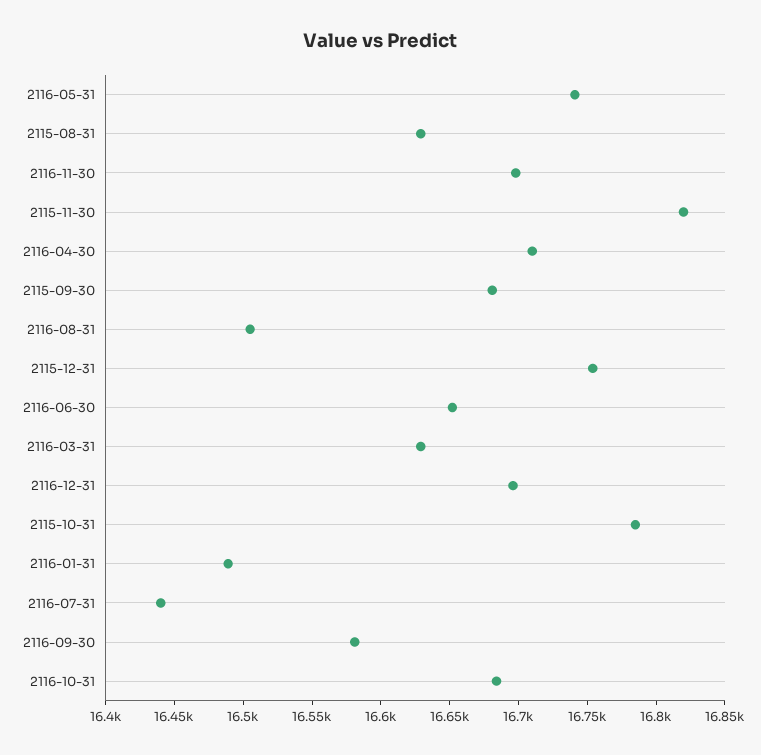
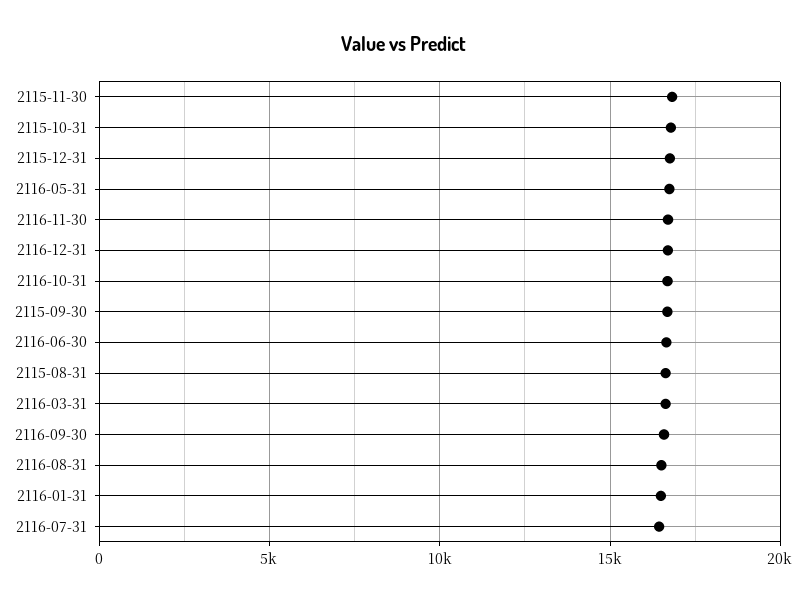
  {
    "2116-05-31": 16740,
    "2115-08-31": 16630,
    "2116-11-30": 16700,
    "2115-11-30": 16820,
-   "2116-04-30": 16710,
    "2115-09-30": 16680,
    "2116-08-31": 16510,
    "2115-12-31": 16750,
    "2116-06-30": 16650,
    "2116-03-31": 16630,
    "2116-12-31": 16700,
    "2115-10-31": 16790,
    "2116-01-31": 16490,
    "2116-07-31": 16440,
    "2116-09-30": 16580,
    "2116-10-31": 16680
  }

